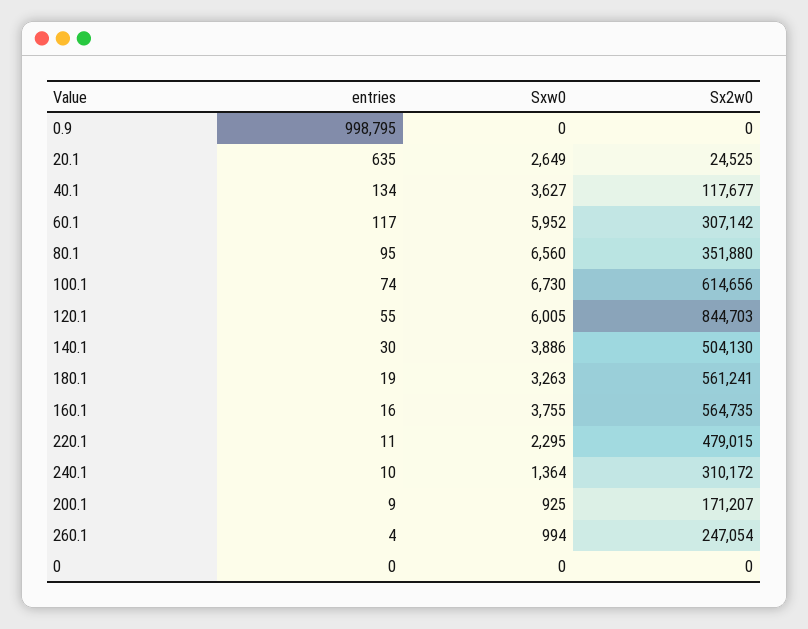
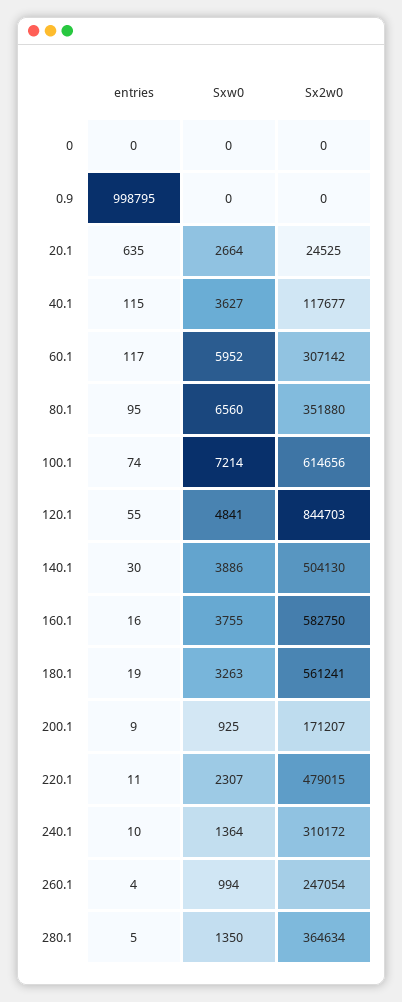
  {
    "entries": {
      "0.9": 998795,
      "20.1": 635,
-     "40.1": 134,
+     "40.1": 115,
      "60.1": 117,
      "80.1": 95,
      "100.1": 74,
      "120.1": 55,
      "140.1": 30,
      "180.1": 19,
      "160.1": 16,
      "220.1": 11,
      "240.1": 10,
      "200.1": 9,
      "260.1": 4,
-     "0": 0
+     "0": 0,
+     "280.1": 5
    },
    "Sxw0": {
      "0.9": 0,
-     "20.1": 2649,
+     "20.1": 2664,
      "40.1": 3627,
      "60.1": 5952,
      "80.1": 6560,
-     "100.1": 6730,
+     "100.1": 7214,
-     "120.1": 6005,
+     "120.1": 4841,
      "140.1": 3886,
      "180.1": 3263,
      "160.1": 3755,
-     "220.1": 2295,
+     "220.1": 2307,
      "240.1": 1364,
      "200.1": 925,
      "260.1": 994,
-     "0": 0
+     "0": 0,
+     "280.1": 1350
    },
    "Sx2w0": {
      "0.9": 0,
      "20.1": 24525,
      "40.1": 117677,
      "60.1": 307142,
      "80.1": 351880,
      "100.1": 614656,
      "120.1": 844703,
      "140.1": 504130,
      "180.1": 561241,
-     "160.1": 564735,
+     "160.1": 582750,
      "220.1": 479015,
      "240.1": 310172,
      "200.1": 171207,
      "260.1": 247054,
-     "0": 0
+     "0": 0,
+     "280.1": 364634
    }
  }

